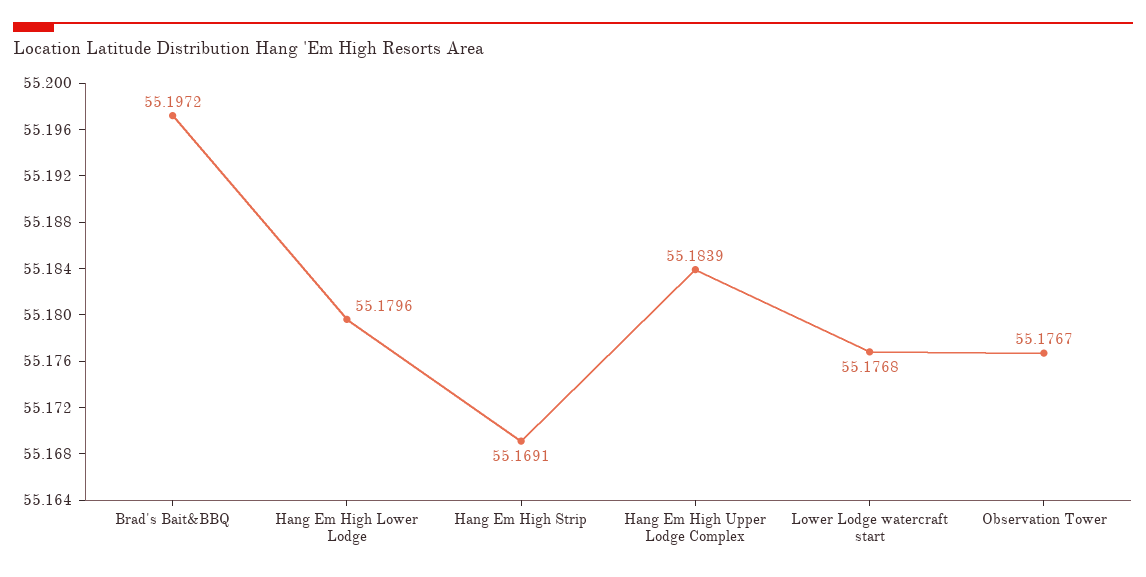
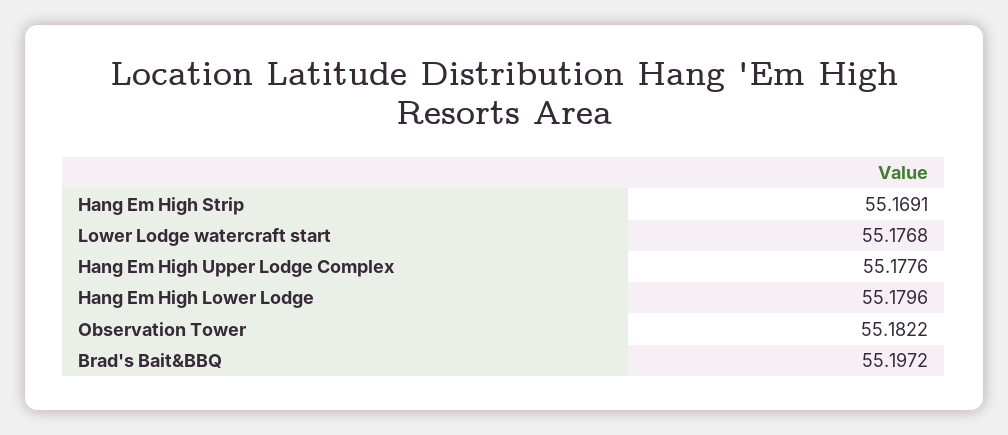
  {
    "Brad's Bait&BBQ": 55.1972,
    "Hang Em High Lower Lodge": 55.1796,
    "Hang Em High Strip": 55.1691,
-   "Hang Em High Upper Lodge Complex": 55.1839,
+   "Hang Em High Upper Lodge Complex": 55.1776,
    "Lower Lodge watercraft start": 55.1768,
-   "Observation Tower": 55.1767
+   "Observation Tower": 55.1822
  }

